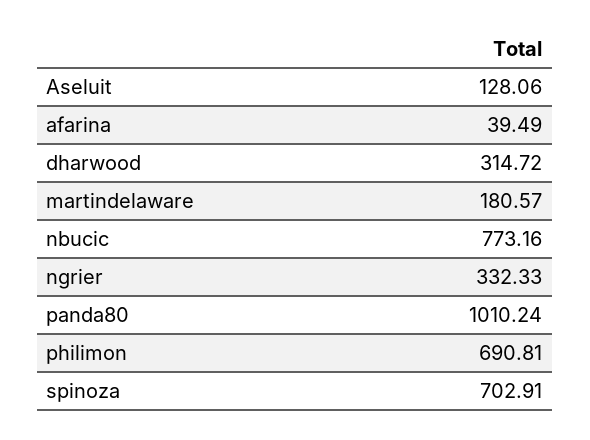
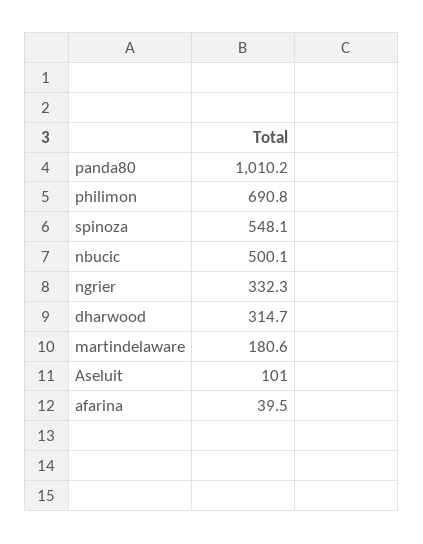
  {
-   "Aseluit": 128.06,
+   "Aseluit": 101,
    "afarina": 39.49,
    "dharwood": 314.72,
    "martindelaware": 180.57,
-   "nbucic": 773.16,
+   "nbucic": 500.1,
    "ngrier": 332.33,
    "panda80": 1010.24,
    "philimon": 690.81,
-   "spinoza": 702.91
+   "spinoza": 548.1
  }

